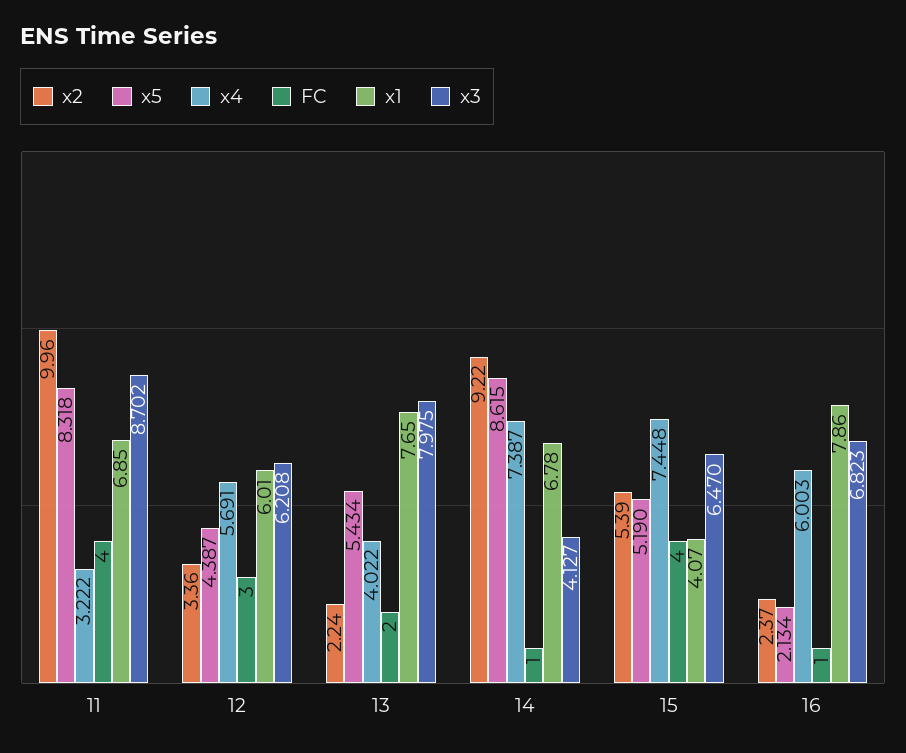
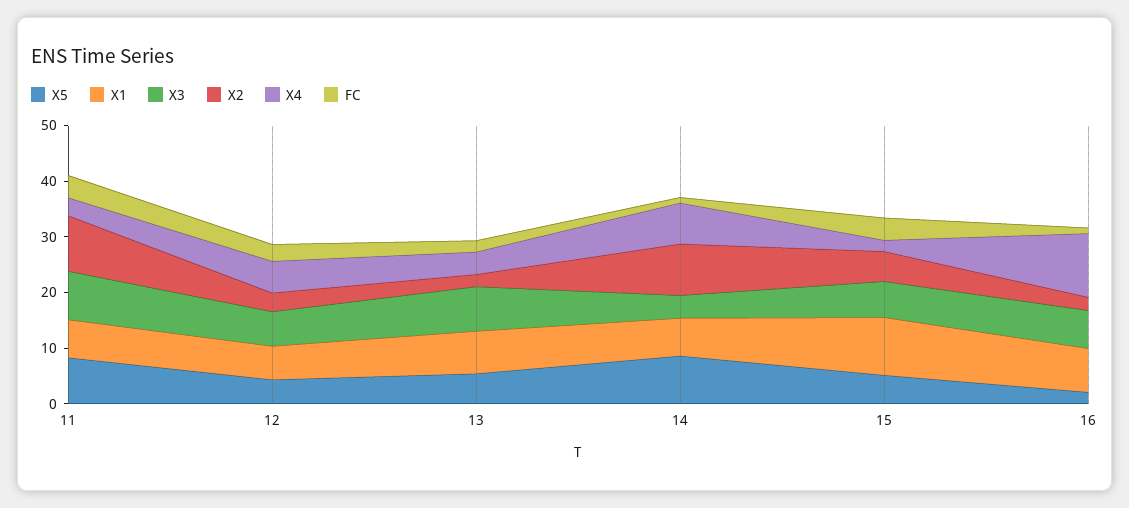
  {
    "x2": {
      "11": 9.96,
      "12": 3.36,
      "13": 2.24,
      "14": 9.22,
      "15": 5.39,
      "16": 2.37
    },
    "x5": {
      "11": 8.318,
      "12": 4.387,
      "13": 5.434,
      "14": 8.615,
      "15": 5.19,
      "16": 2.134
    },
    "x4": {
      "11": 3.222,
      "12": 5.691,
      "13": 4.022,
      "14": 7.387,
-     "15": 7.448,
+     "15": 2,
-     "16": 6.003
+     "16": 12
    },
    "FC": {
      "11": 4,
      "12": 3,
      "13": 2,
      "14": 1,
      "15": 4,
      "16": 1
    },
    "x1": {
      "11": 6.85,
      "12": 6.01,
      "13": 7.65,
      "14": 6.78,
-     "15": 4.07,
+     "15": 10,
      "16": 7.86
    },
    "x3": {
      "11": 8.702,
      "12": 6.208,
      "13": 7.975,
      "14": 4.127,
      "15": 6.47,
      "16": 6.823
    }
  }

